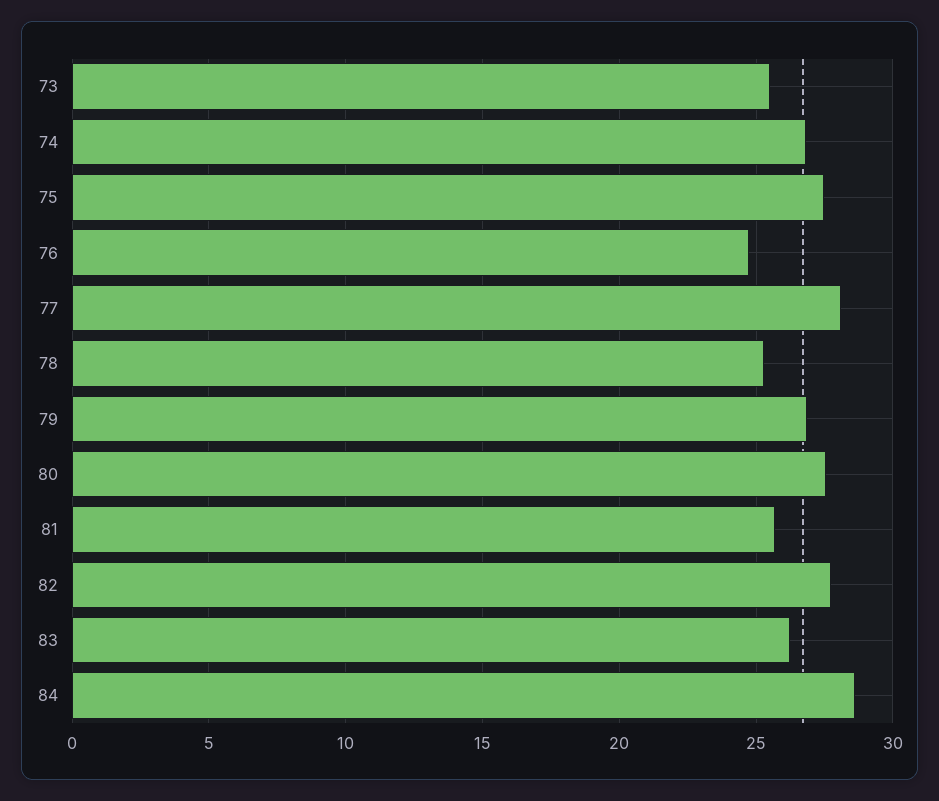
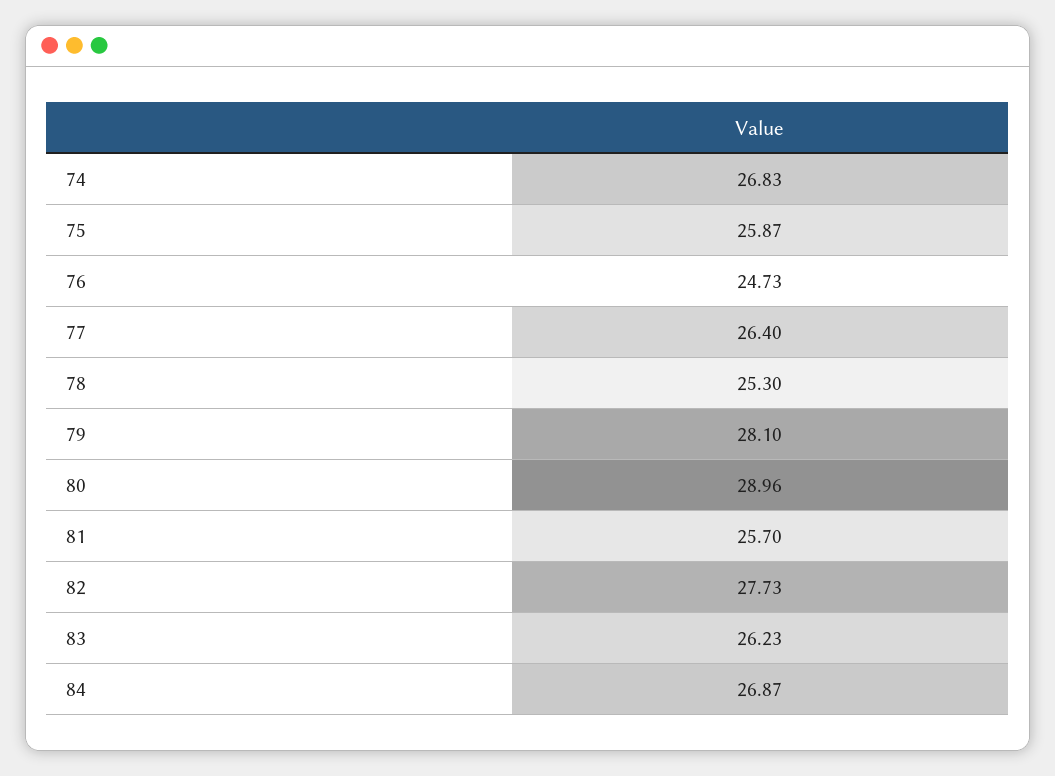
  {
-   "73": 25.5,
    "74": 26.83,
-   "75": 27.5,
+   "75": 25.87,
    "76": 24.73,
-   "77": 28,
+   "77": 26.4,
    "78": 25.3,
-   "79": 27,
+   "79": 28.1,
-   "80": 27.5,
+   "80": 28.96,
    "81": 25.7,
    "82": 27.73,
    "83": 26.23,
-   "84": 28.5
+   "84": 26.87
  }

